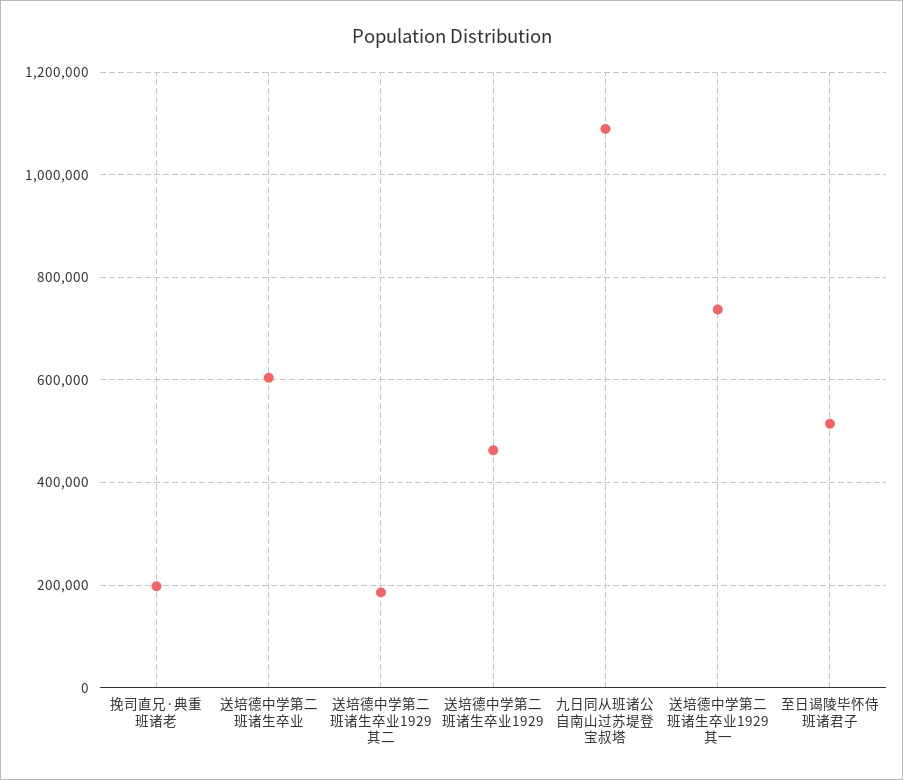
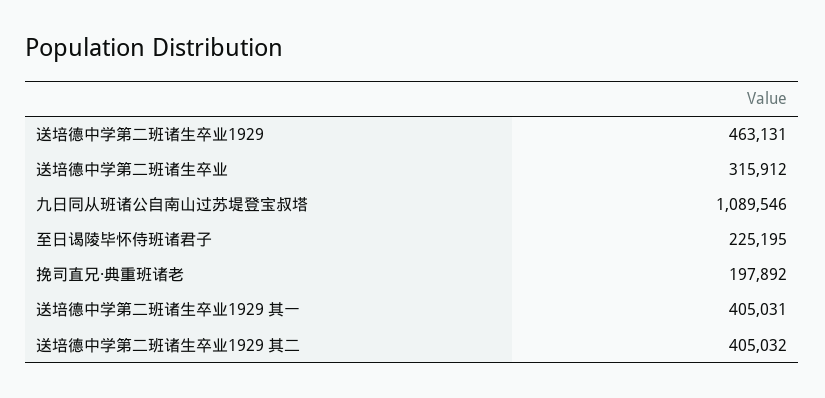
  {
    "挽司直兄·典重班诸老": 197892,
-   "送培德中学第二班诸生卒业": 600000,
+   "送培德中学第二班诸生卒业": 315912,
-   "送培德中学第二班诸生卒业1929 其二": 180000,
+   "送培德中学第二班诸生卒业1929 其二": 405032,
    "送培德中学第二班诸生卒业1929": 463131,
    "九日同从班诸公自南山过苏堤登宝叔塔": 1089546,
-   "送培德中学第二班诸生卒业1929 其一": 740000,
+   "送培德中学第二班诸生卒业1929 其一": 405031,
-   "至日谒陵毕怀侍班诸君子": 520000
+   "至日谒陵毕怀侍班诸君子": 225195
  }

